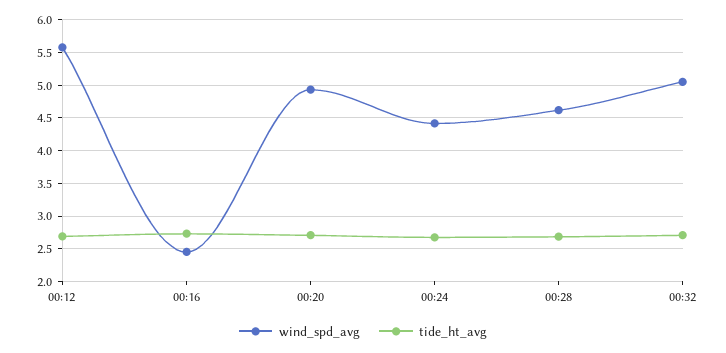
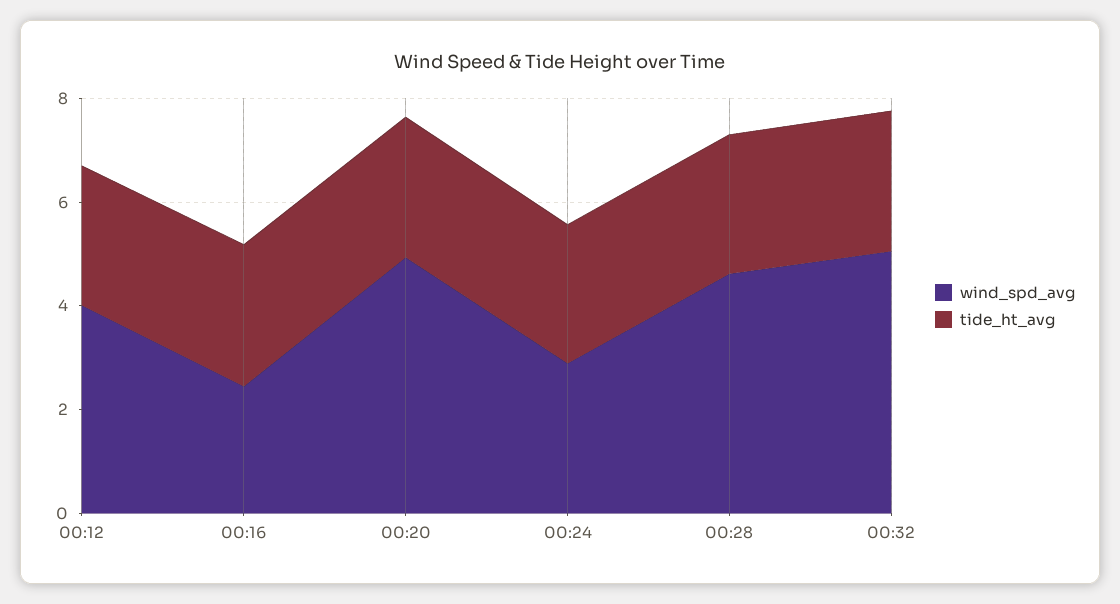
  {
    "wind_spd_avg": {
-     "00:12": 5.6,
+     "00:12": 4,
      "00:16": 2.5,
      "00:20": 4.9,
-     "00:24": 4.4,
+     "00:24": 3,
      "00:28": 4.6,
      "00:32": 5.1
    },
    "tide_ht_avg": {
      "00:12": 2.7,
      "00:16": 2.7,
      "00:20": 2.7,
      "00:24": 2.7,
      "00:28": 2.7,
      "00:32": 2.7
    }
  }

